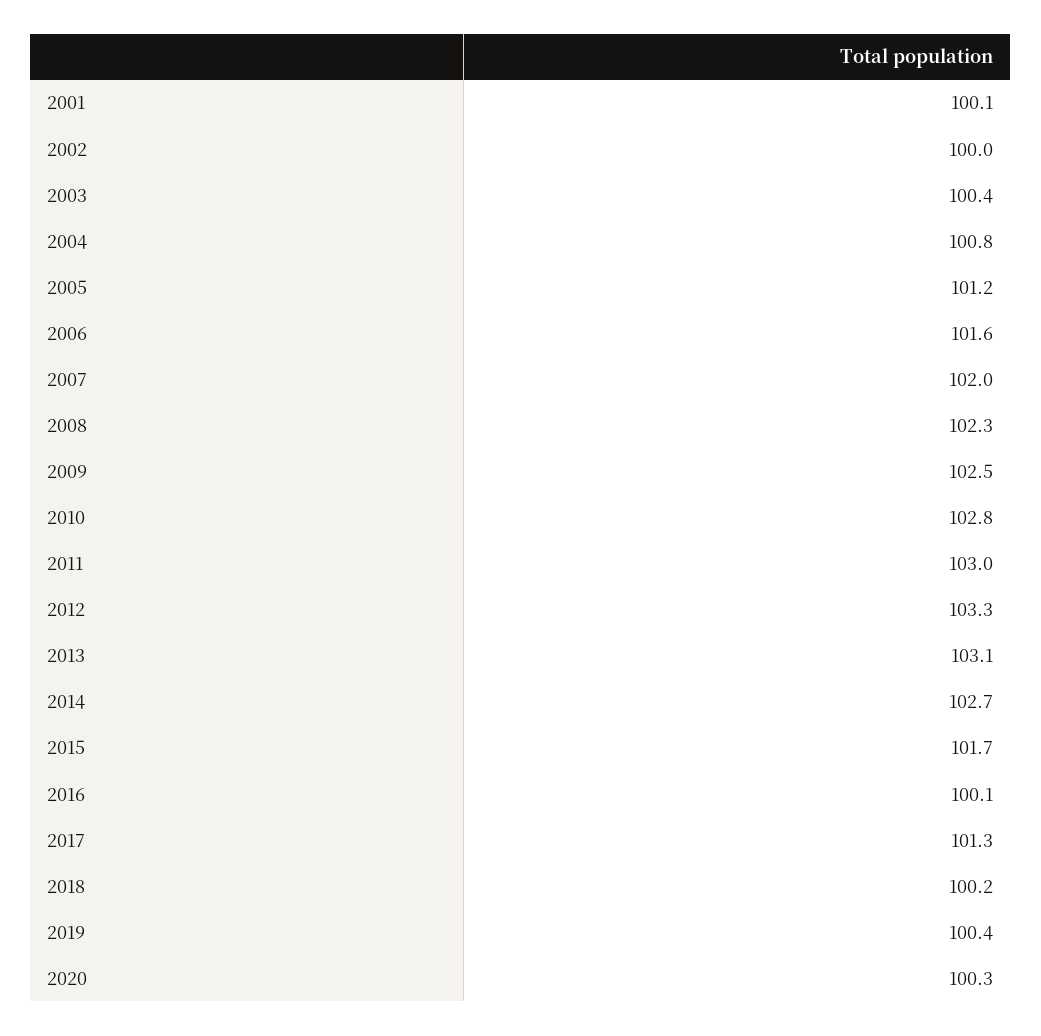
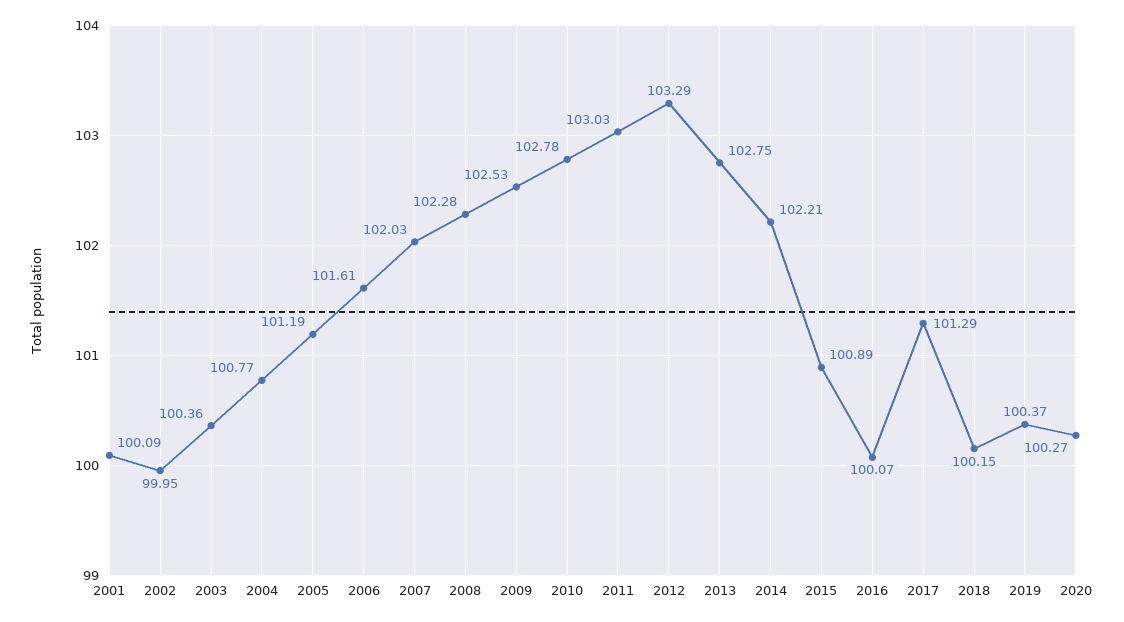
  {
    "2001": 100.09,
    "2002": 99.95,
    "2003": 100.36,
    "2004": 100.77,
    "2005": 101.19,
    "2006": 101.61,
    "2007": 102.03,
    "2008": 102.28,
    "2009": 102.53,
    "2010": 102.78,
    "2011": 103.03,
    "2012": 103.29,
-   "2013": 103.1,
+   "2013": 102.75,
-   "2014": 102.7,
+   "2014": 102.21,
-   "2015": 101.7,
+   "2015": 100.89,
    "2016": 100.07,
    "2017": 101.29,
    "2018": 100.15,
    "2019": 100.37,
    "2020": 100.27
  }

